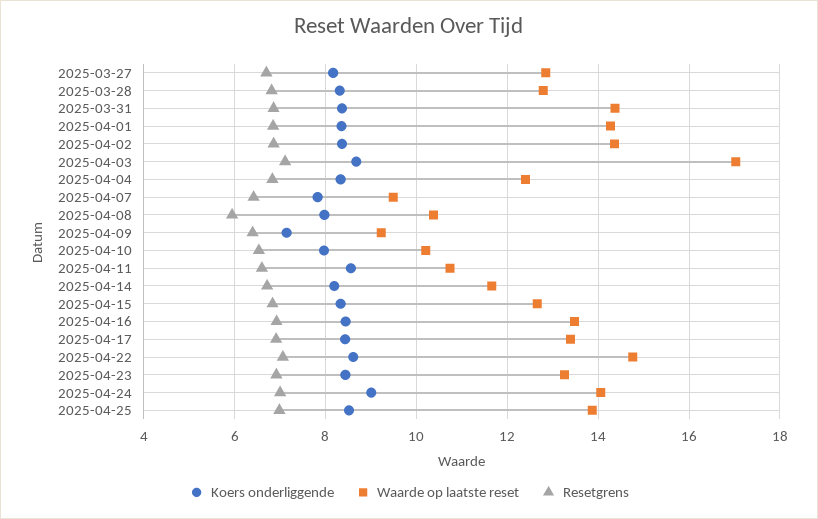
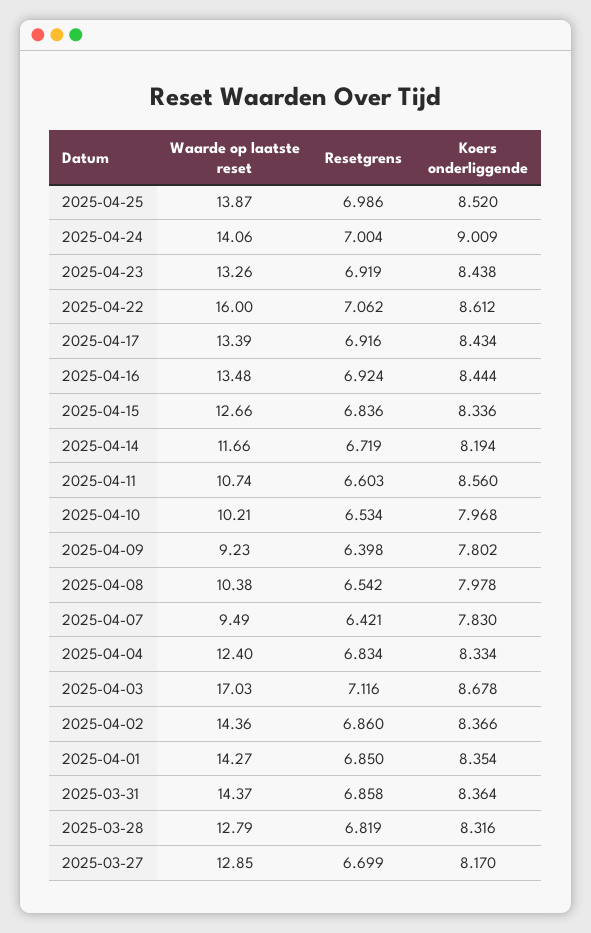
  {
    "Koers onderliggende": {
      "2025-03-27": 8.17,
      "2025-03-28": 8.316,
      "2025-03-31": 8.364,
      "2025-04-01": 8.354,
      "2025-04-02": 8.366,
      "2025-04-03": 8.678,
      "2025-04-04": 8.334,
      "2025-04-07": 7.83,
      "2025-04-08": 7.978,
-     "2025-04-09": 7.2,
+     "2025-04-09": 7.802,
      "2025-04-10": 7.968,
      "2025-04-11": 8.56,
      "2025-04-14": 8.194,
      "2025-04-15": 8.336,
      "2025-04-16": 8.444,
      "2025-04-17": 8.434,
      "2025-04-22": 8.612,
      "2025-04-23": 8.438,
      "2025-04-24": 9.009,
      "2025-04-25": 8.52
    },
    "Waarde op laatste reset": {
      "2025-03-27": 12.85,
      "2025-03-28": 12.79,
      "2025-03-31": 14.37,
      "2025-04-01": 14.27,
      "2025-04-02": 14.36,
      "2025-04-03": 17.03,
      "2025-04-04": 12.4,
      "2025-04-07": 9.49,
      "2025-04-08": 10.38,
      "2025-04-09": 9.23,
      "2025-04-10": 10.21,
      "2025-04-11": 10.74,
      "2025-04-14": 11.66,
      "2025-04-15": 12.66,
      "2025-04-16": 13.48,
      "2025-04-17": 13.39,
-     "2025-04-22": 14.8,
+     "2025-04-22": 16,
      "2025-04-23": 13.26,
      "2025-04-24": 14.06,
      "2025-04-25": 13.87
    },
    "Resetgrens": {
      "2025-03-27": 6.699,
      "2025-03-28": 6.819,
      "2025-03-31": 6.858,
      "2025-04-01": 6.85,
      "2025-04-02": 6.86,
      "2025-04-03": 7.116,
      "2025-04-04": 6.834,
      "2025-04-07": 6.421,
-     "2025-04-08": 6,
+     "2025-04-08": 6.542,
      "2025-04-09": 6.398,
      "2025-04-10": 6.534,
      "2025-04-11": 6.603,
      "2025-04-14": 6.719,
      "2025-04-15": 6.836,
      "2025-04-16": 6.924,
      "2025-04-17": 6.916,
      "2025-04-22": 7.062,
      "2025-04-23": 6.919,
      "2025-04-24": 7.004,
      "2025-04-25": 6.986
    }
  }

